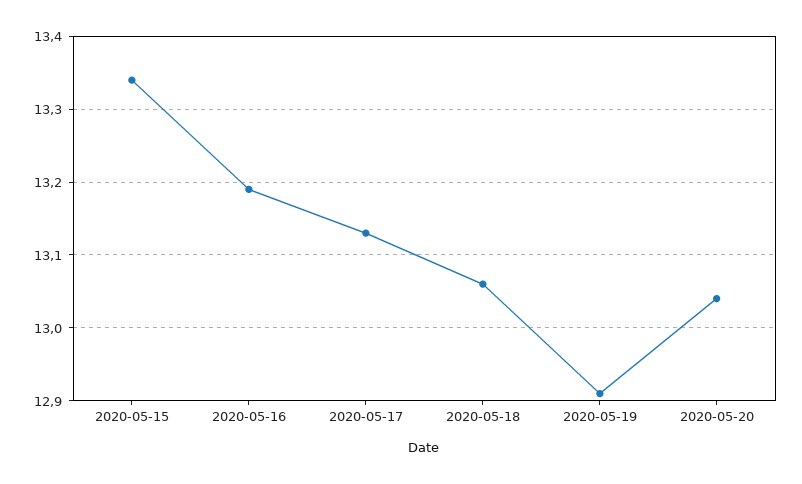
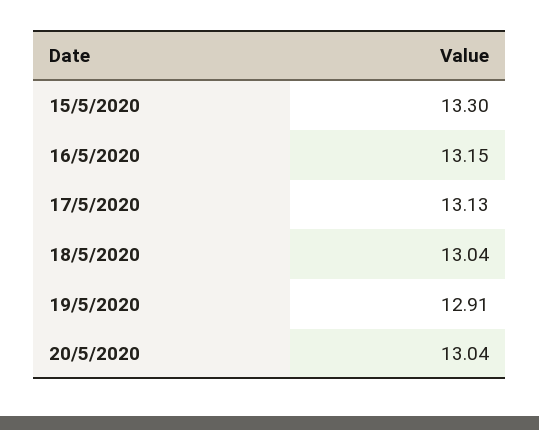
  {
-   "2020-05-15": 13.34,
+   "2020-05-15": 13.3,
-   "2020-05-16": 13.19,
+   "2020-05-16": 13.15,
    "2020-05-17": 13.13,
-   "2020-05-18": 13.06,
+   "2020-05-18": 13.04,
    "2020-05-19": 12.91,
    "2020-05-20": 13.04
  }

